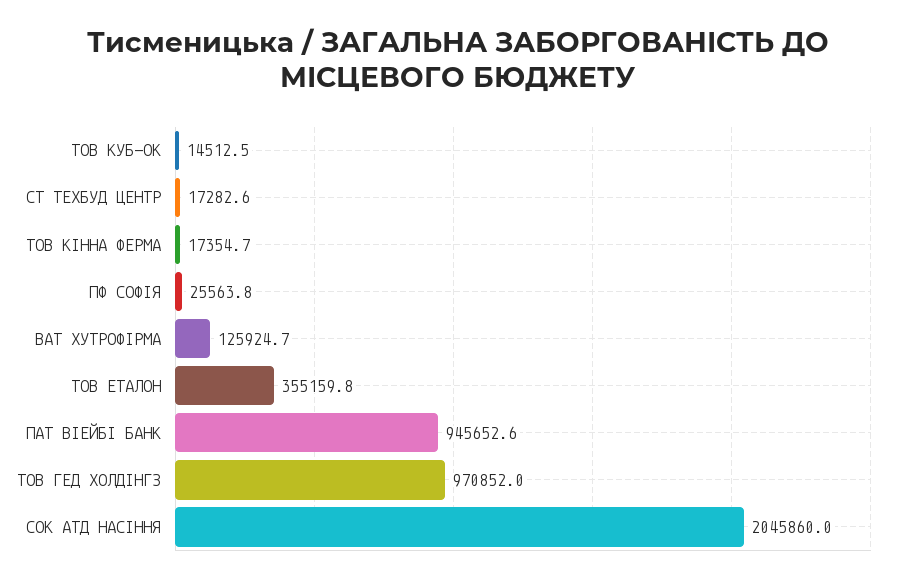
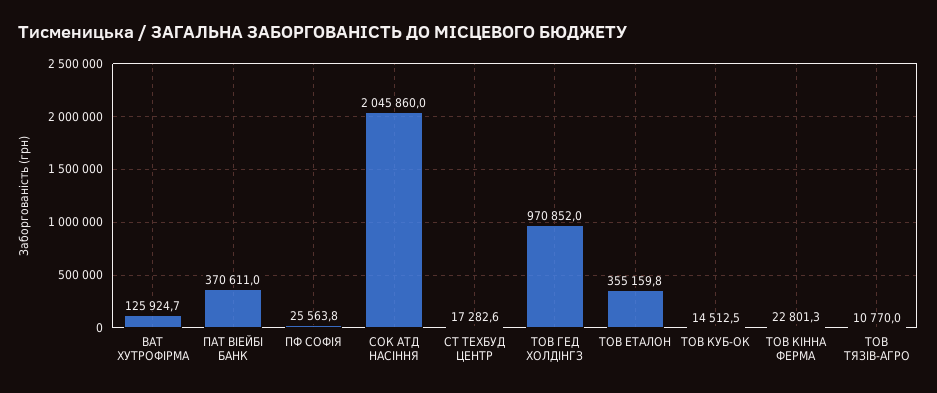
  {
    "ТОВ КУБ-ОК": 14512.5,
    "СТ ТЕХБУД ЦЕНТР": 17282.6,
-   "ТОВ КІННА ФЕРМА": 17354.7,
+   "ТОВ КІННА ФЕРМА": 22801.3,
    "ПФ СОФІЯ": 25563.8,
    "ВАТ ХУТРОФІРМА": 125924.7,
    "ТОВ ЕТАЛОН": 355159.8,
-   "ПАТ ВІЕЙБІ БАНК": 945652.6,
+   "ПАТ ВІЕЙБІ БАНК": 370611,
    "ТОВ ГЕД ХОЛДІНГЗ": 970852,
-   "СОК АТД НАСІННЯ": 2045860
+   "СОК АТД НАСІННЯ": 2045860,
+   "ТОВ ТЯЗІВ-АГРО": 10770
  }

